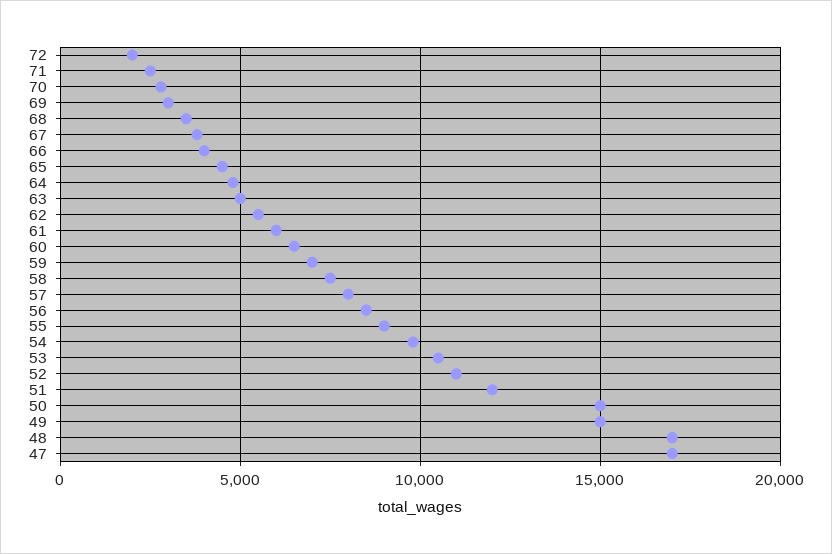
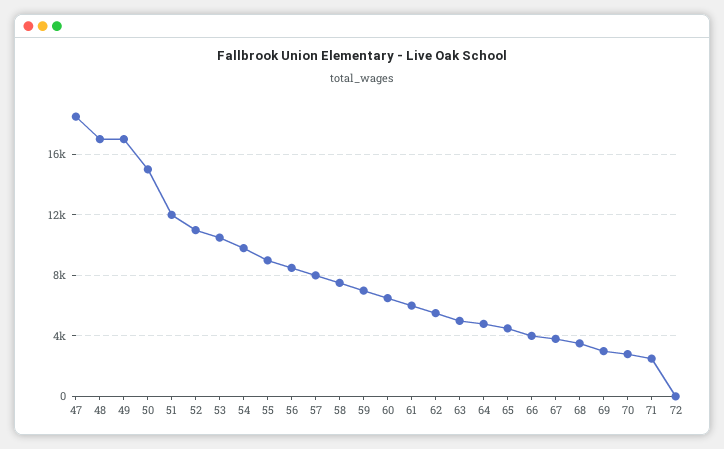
  {
-   "72": 2000,
+   "72": 0,
    "71": 2500,
    "70": 3000,
    "69": 3000,
    "68": 3500,
    "67": 4000,
    "66": 4000,
    "65": 4500,
    "64": 5000,
    "63": 5000,
    "62": 5500,
    "61": 6000,
    "60": 6500,
    "59": 7000,
    "58": 7500,
    "57": 8000,
    "56": 8500,
    "55": 9000,
    "54": 10000,
    "53": 10500,
    "52": 11000,
    "51": 12000,
    "50": 15000,
-   "49": 15000,
+   "49": 17000,
    "48": 17000,
-   "47": 17000
+   "47": 18500
  }

